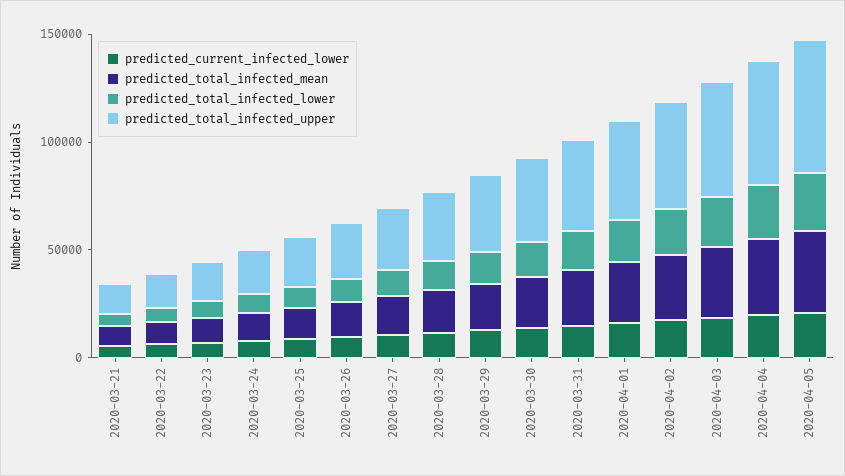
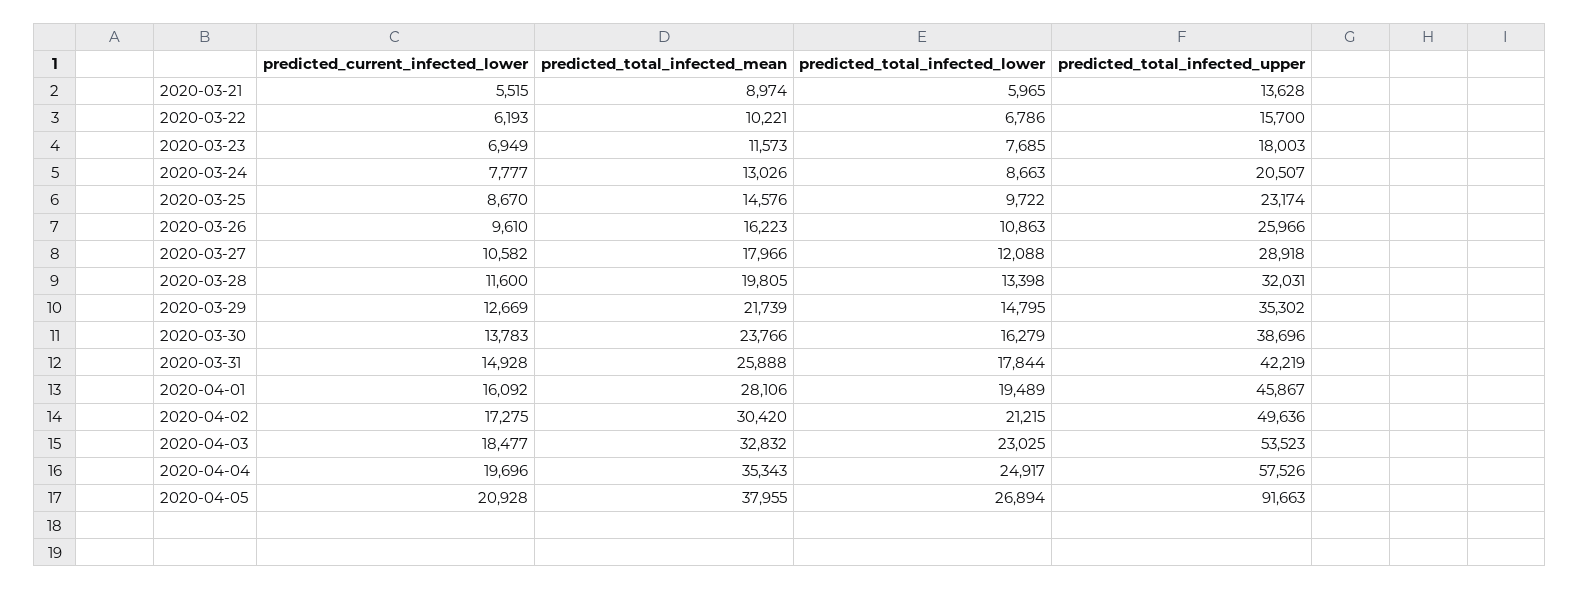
  {
    "predicted_current_infected_lower": {
      "2020-03-21": 5515,
      "2020-03-22": 6193,
      "2020-03-23": 6949,
      "2020-03-24": 7777,
      "2020-03-25": 8670,
      "2020-03-26": 9610,
      "2020-03-27": 10582,
      "2020-03-28": 11600,
      "2020-03-29": 12669,
      "2020-03-30": 13783,
      "2020-03-31": 14928,
      "2020-04-01": 16092,
      "2020-04-02": 17275,
      "2020-04-03": 18477,
      "2020-04-04": 19696,
      "2020-04-05": 20928
    },
    "predicted_total_infected_mean": {
      "2020-03-21": 8974,
      "2020-03-22": 10221,
      "2020-03-23": 11573,
      "2020-03-24": 13026,
      "2020-03-25": 14576,
      "2020-03-26": 16223,
      "2020-03-27": 17966,
      "2020-03-28": 19805,
      "2020-03-29": 21739,
      "2020-03-30": 23766,
      "2020-03-31": 25888,
      "2020-04-01": 28106,
      "2020-04-02": 30420,
      "2020-04-03": 32832,
      "2020-04-04": 35343,
      "2020-04-05": 37955
    },
    "predicted_total_infected_lower": {
      "2020-03-21": 5965,
      "2020-03-22": 6786,
      "2020-03-23": 7685,
      "2020-03-24": 8663,
      "2020-03-25": 9722,
      "2020-03-26": 10863,
      "2020-03-27": 12088,
      "2020-03-28": 13398,
      "2020-03-29": 14795,
      "2020-03-30": 16279,
      "2020-03-31": 17844,
      "2020-04-01": 19489,
      "2020-04-02": 21215,
      "2020-04-03": 23025,
      "2020-04-04": 24917,
      "2020-04-05": 26894
    },
    "predicted_total_infected_upper": {
      "2020-03-21": 13628,
      "2020-03-22": 15700,
      "2020-03-23": 18003,
      "2020-03-24": 20507,
      "2020-03-25": 23174,
      "2020-03-26": 25966,
      "2020-03-27": 28918,
      "2020-03-28": 32031,
      "2020-03-29": 35302,
      "2020-03-30": 38696,
      "2020-03-31": 42219,
      "2020-04-01": 45867,
      "2020-04-02": 49636,
      "2020-04-03": 53523,
      "2020-04-04": 57526,
-     "2020-04-05": 60000
+     "2020-04-05": 91663
    }
  }

